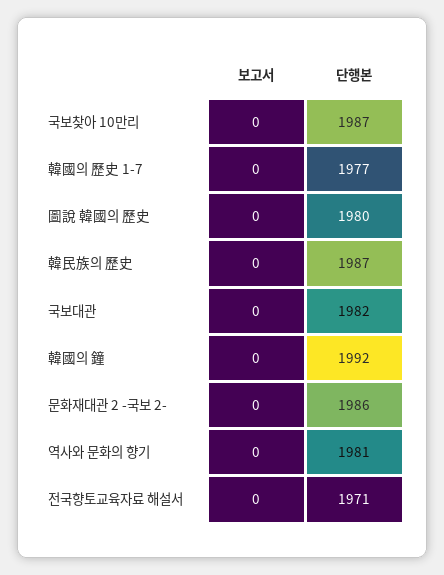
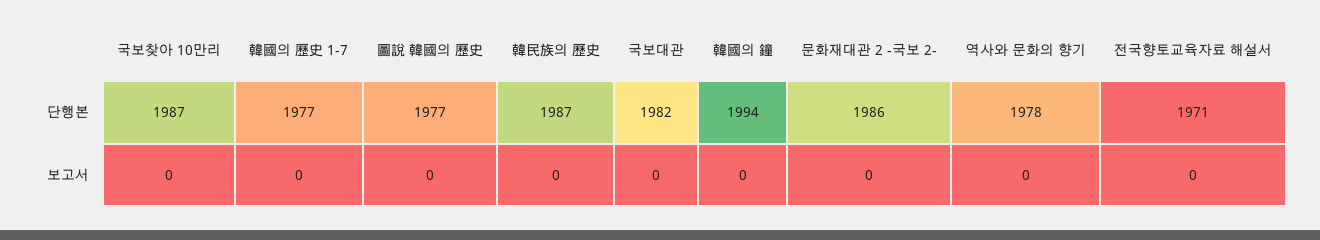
  {
    "보고서": {
      "국보찾아 10만리": 0,
      "韓國의 歷史 1-7": 0,
      "圖說 韓國의 歷史": 0,
      "韓民族의 歷史": 0,
      "국보대관": 0,
      "韓國의 鐘": 0,
      "문화재대관 2 -국보 2-": 0,
      "역사와 문화의 향기": 0,
      "전국향토교육자료 해설서": 0
    },
    "단행본": {
      "국보찾아 10만리": 1987,
      "韓國의 歷史 1-7": 1977,
-     "圖說 韓國의 歷史": 1980,
+     "圖說 韓國의 歷史": 1977,
      "韓民族의 歷史": 1987,
      "국보대관": 1982,
-     "韓國의 鐘": 1992,
+     "韓國의 鐘": 1994,
      "문화재대관 2 -국보 2-": 1986,
-     "역사와 문화의 향기": 1981,
+     "역사와 문화의 향기": 1978,
      "전국향토교육자료 해설서": 1971
    }
  }

